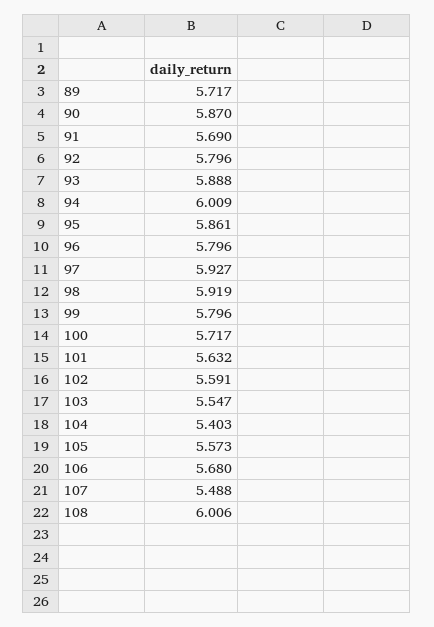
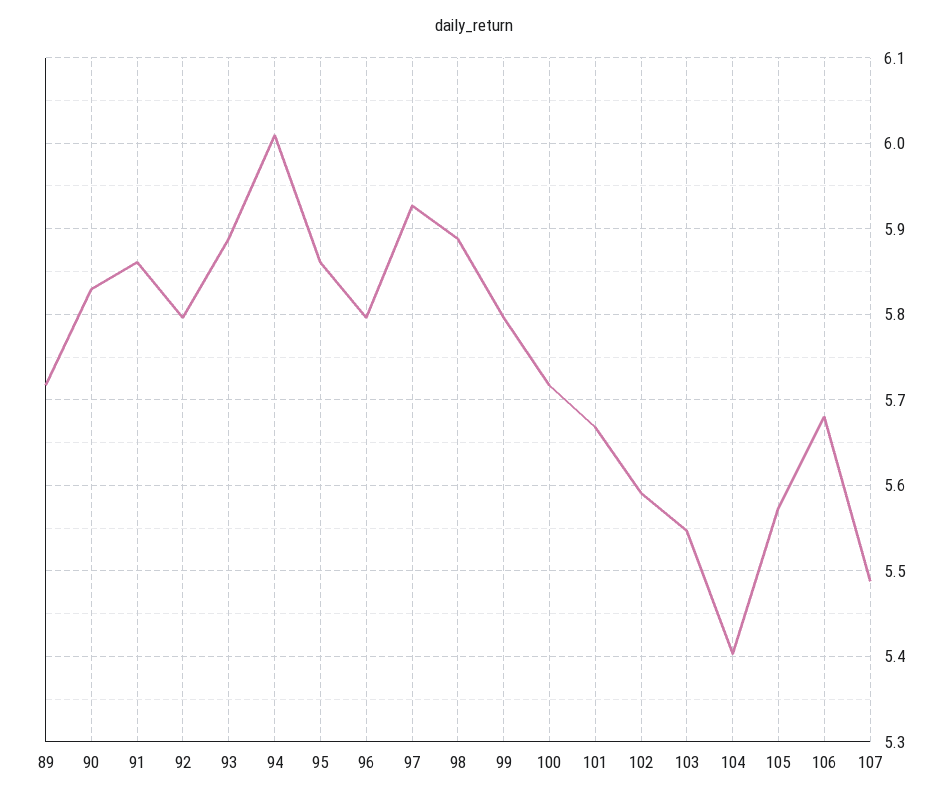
  {
    "89": 5.717,
-   "90": 5.87,
+   "90": 5.83,
-   "91": 5.69,
+   "91": 5.86,
    "92": 5.796,
    "93": 5.888,
    "94": 6.009,
    "95": 5.861,
    "96": 5.796,
    "97": 5.927,
-   "98": 5.919,
+   "98": 5.89,
    "99": 5.796,
    "100": 5.717,
-   "101": 5.632,
+   "101": 5.67,
    "102": 5.591,
    "103": 5.547,
    "104": 5.403,
    "105": 5.573,
    "106": 5.68,
-   "107": 5.488,
+   "107": 5.488
-   "108": 6.006
  }

